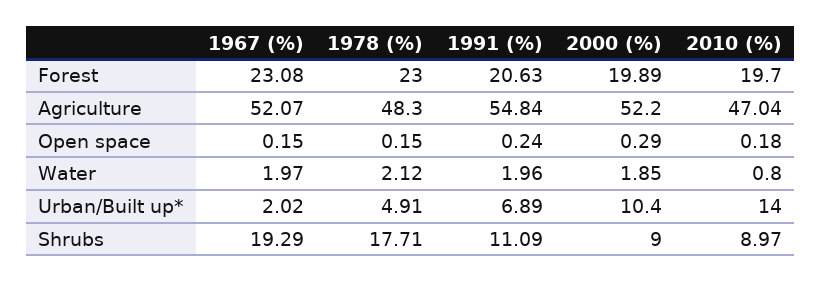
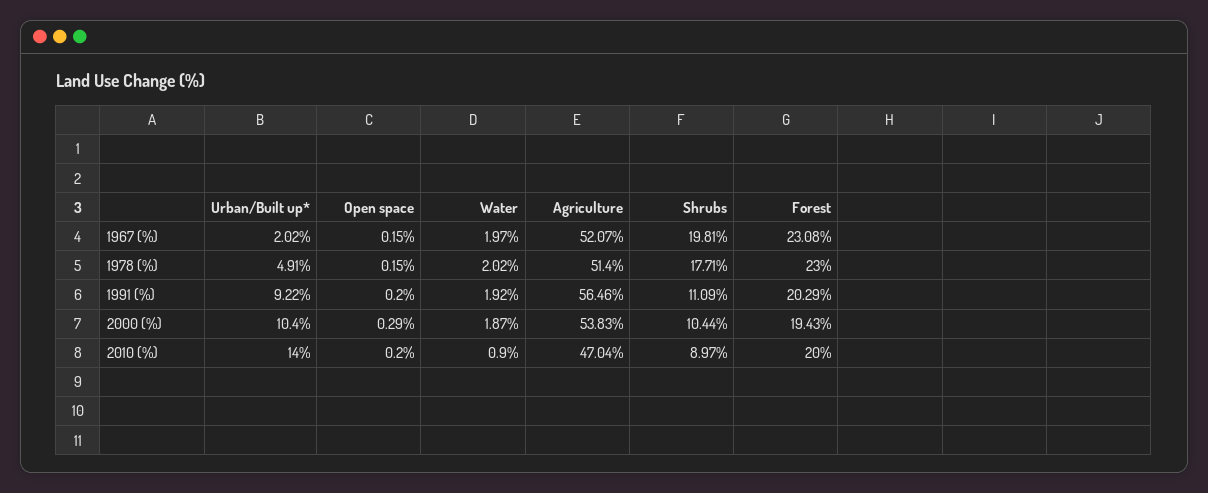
  {
    "1967 (%)": {
      "Forest": 23.08,
      "Agriculture": 52.07,
      "Open space": 0.15,
      "Water": 1.97,
      "Urban/Built up*": 2.02,
-     "Shrubs": 19.29
+     "Shrubs": 19.81
    },
    "1978 (%)": {
      "Forest": 23,
-     "Agriculture": 48.3,
+     "Agriculture": 51.4,
      "Open space": 0.15,
-     "Water": 2.12,
+     "Water": 2.02,
      "Urban/Built up*": 4.91,
      "Shrubs": 17.71
    },
    "1991 (%)": {
-     "Forest": 20.63,
+     "Forest": 20.29,
-     "Agriculture": 54.84,
+     "Agriculture": 56.46,
-     "Open space": 0.24,
+     "Open space": 0.2,
-     "Water": 1.96,
+     "Water": 1.92,
-     "Urban/Built up*": 6.89,
+     "Urban/Built up*": 9.22,
      "Shrubs": 11.09
    },
    "2000 (%)": {
-     "Forest": 19.89,
+     "Forest": 19.43,
-     "Agriculture": 52.2,
+     "Agriculture": 53.83,
      "Open space": 0.29,
-     "Water": 1.85,
+     "Water": 1.87,
      "Urban/Built up*": 10.4,
-     "Shrubs": 9
+     "Shrubs": 10.44
    },
    "2010 (%)": {
-     "Forest": 19.7,
+     "Forest": 20,
      "Agriculture": 47.04,
-     "Open space": 0.18,
+     "Open space": 0.2,
-     "Water": 0.8,
+     "Water": 0.9,
      "Urban/Built up*": 14,
      "Shrubs": 8.97
    }
  }

